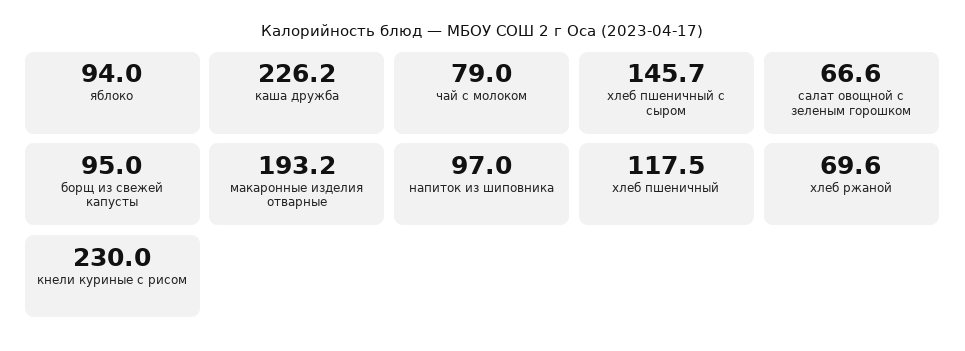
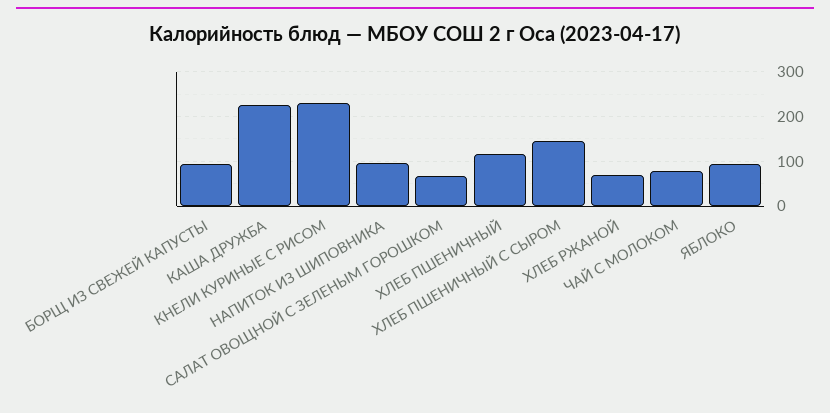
  {
    "яблоко": 94,
    "каша дружба": 226.2,
    "чай с молоком": 79,
    "хлеб пшеничный с сыром": 145.7,
    "салат овощной с зеленым горошком": 66.6,
    "борщ из свежей капусты": 95,
-   "макаронные изделия отварные": 193.2,
    "напиток из шиповника": 97,
    "хлеб пшеничный": 117.5,
    "хлеб ржаной": 69.6,
    "кнели куриные с рисом": 230
  }

